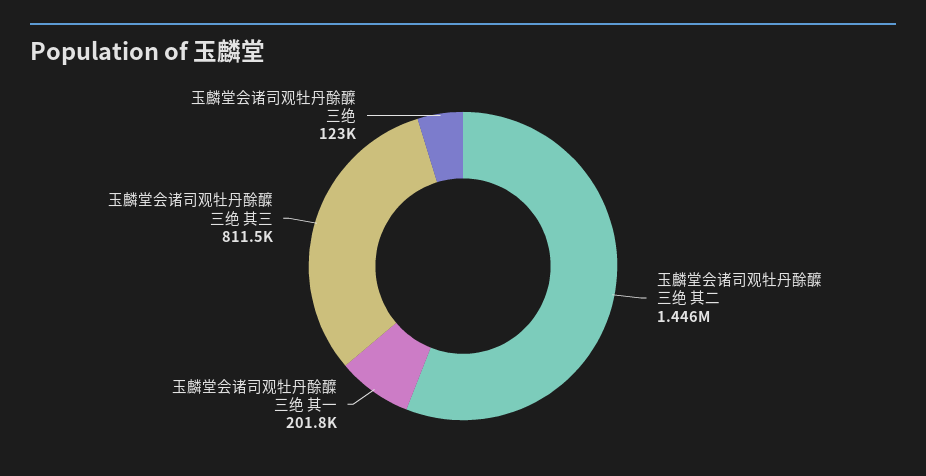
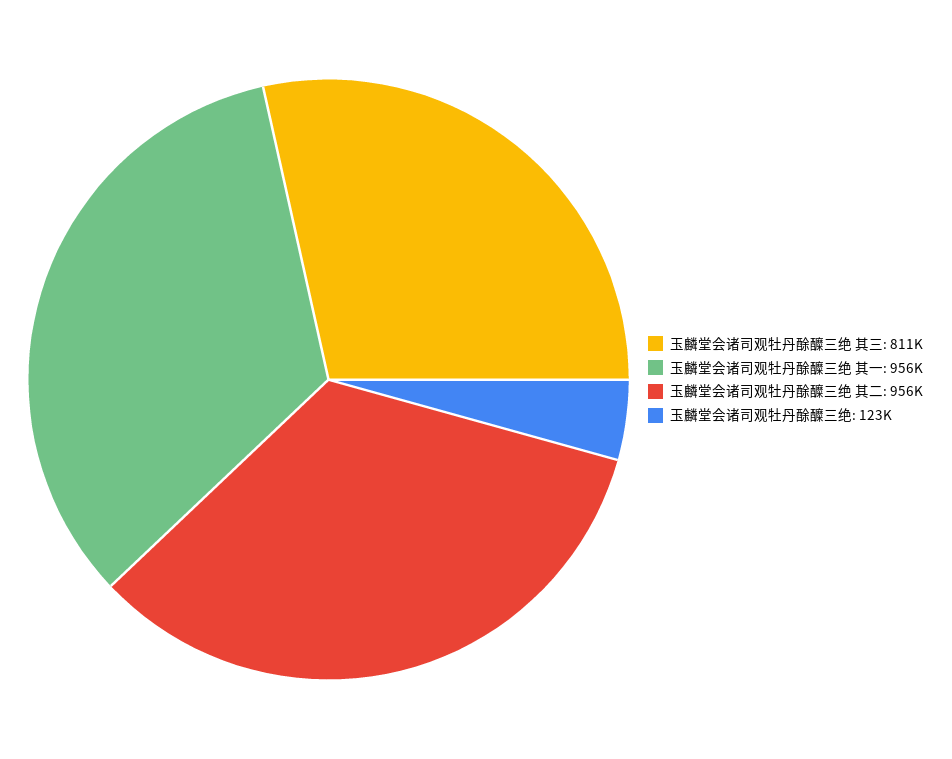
  {
-   "玉麟堂会诸司观牡丹酴醾三绝 其二": 1446000,
+   "玉麟堂会诸司观牡丹酴醾三绝 其二": 956000,
-   "玉麟堂会诸司观牡丹酴醾三绝 其一": 201800,
+   "玉麟堂会诸司观牡丹酴醾三绝 其一": 956000,
    "玉麟堂会诸司观牡丹酴醾三绝 其三": 811500,
    "玉麟堂会诸司观牡丹酴醾三绝": 123000
  }

